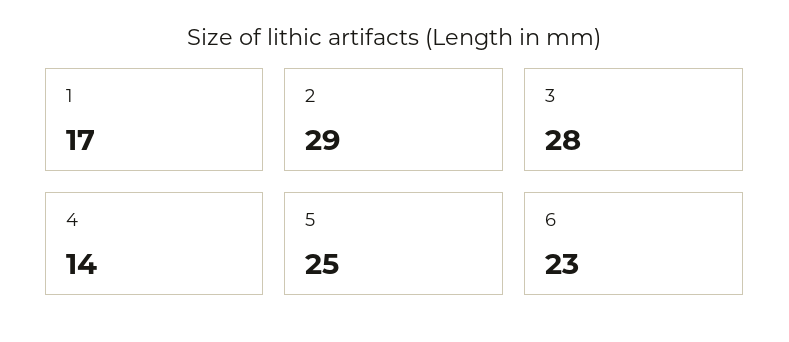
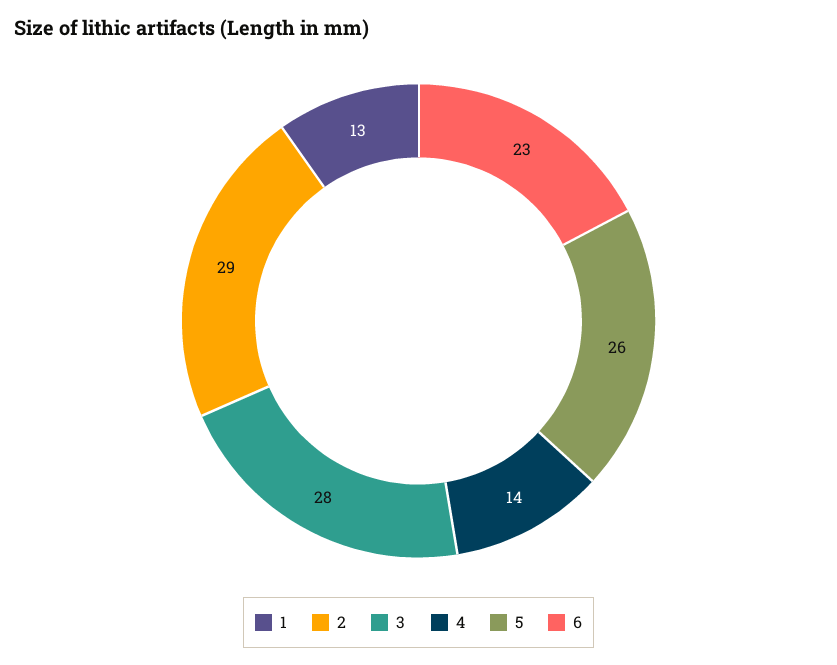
  {
-   "1": 17,
+   "1": 13,
    "2": 29,
    "3": 28,
    "4": 14,
-   "5": 25,
+   "5": 26,
    "6": 23
  }

